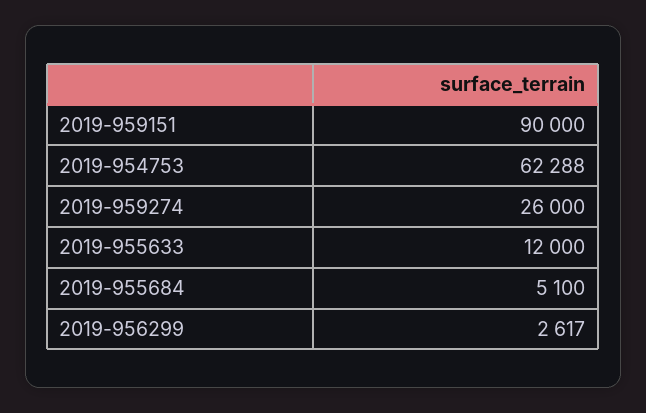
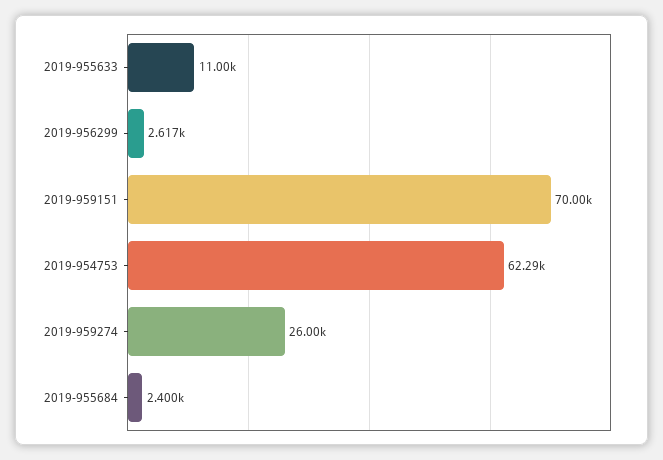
  {
-   "2019-959151": 90000,
+   "2019-959151": 70000,
    "2019-954753": 62288,
    "2019-959274": 26000,
-   "2019-955633": 12000,
+   "2019-955633": 11000,
-   "2019-955684": 5100,
+   "2019-955684": 2400,
    "2019-956299": 2617
  }

